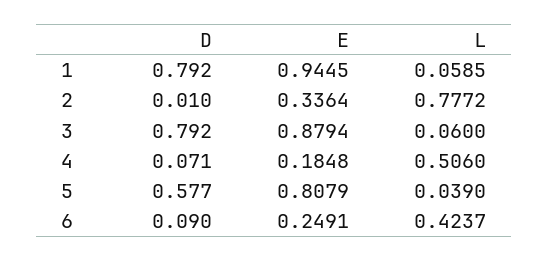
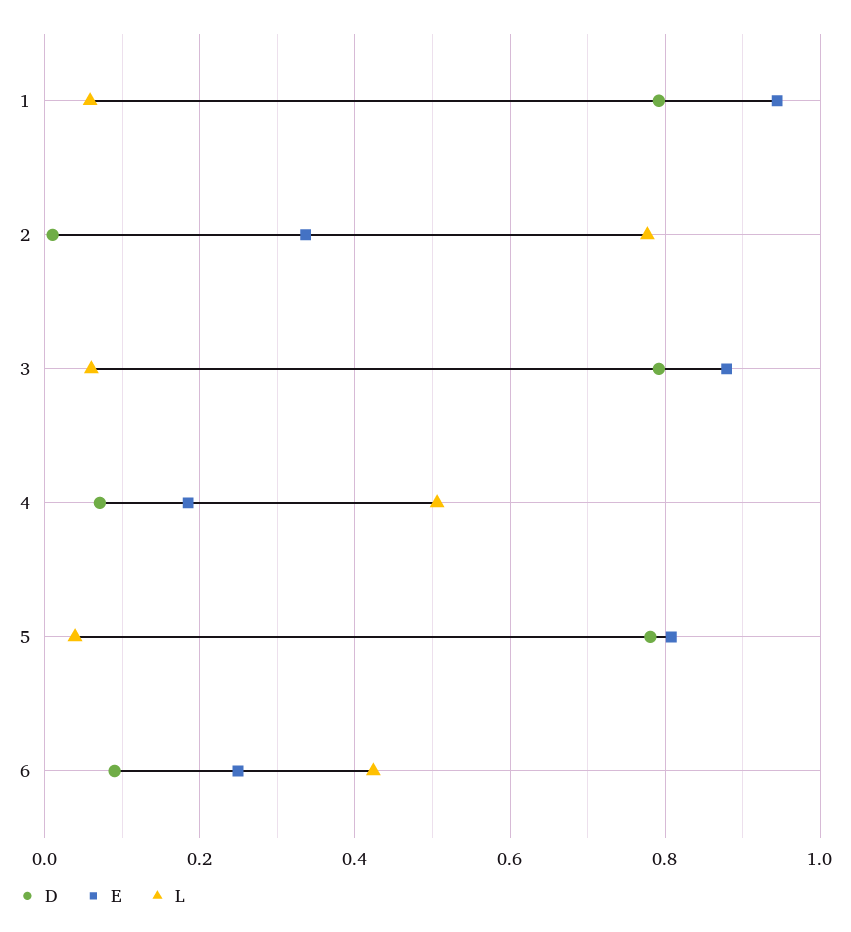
  {
    "D": {
      "1": 0.792,
      "2": 0.01,
      "3": 0.792,
      "4": 0.071,
-     "5": 0.577,
+     "5": 0.78,
      "6": 0.09
    },
    "E": {
      "1": 0.9445,
      "2": 0.3364,
      "3": 0.8794,
      "4": 0.1848,
      "5": 0.8079,
      "6": 0.2491
    },
    "L": {
      "1": 0.0585,
      "2": 0.7772,
      "3": 0.06,
      "4": 0.506,
      "5": 0.039,
      "6": 0.4237
    }
  }

